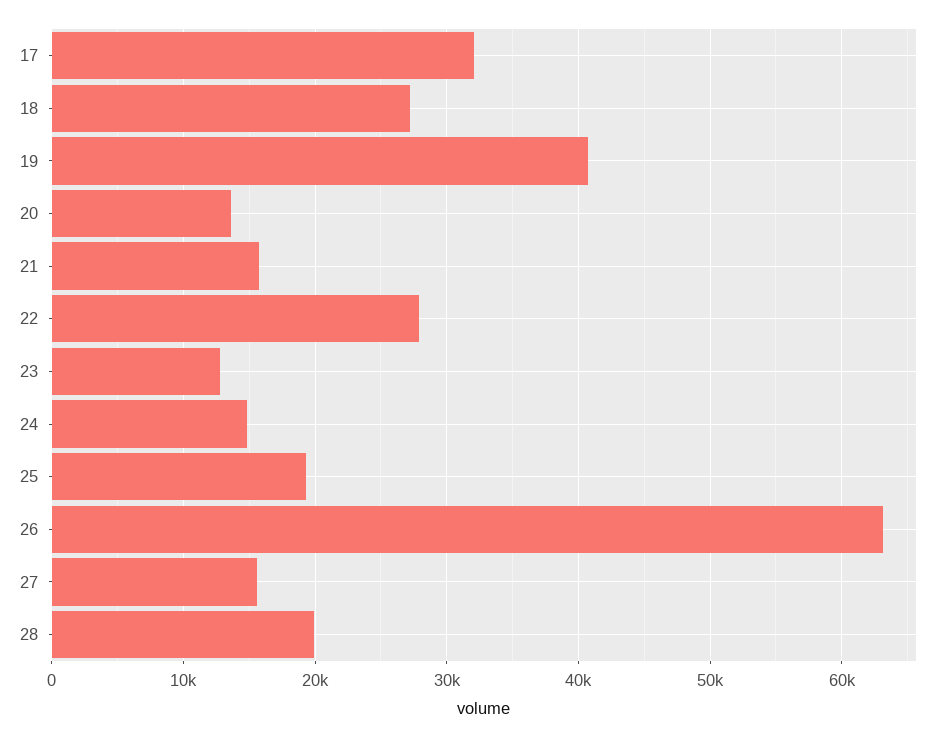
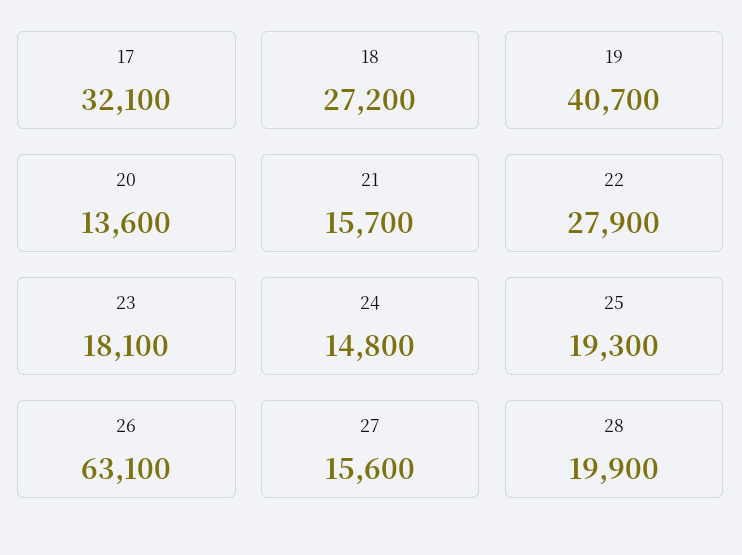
  {
    "17": 32100,
    "18": 27200,
    "19": 40700,
    "20": 13600,
    "21": 15700,
    "22": 27900,
-   "23": 13000,
+   "23": 18100,
    "24": 14800,
    "25": 19300,
    "26": 63100,
    "27": 15600,
    "28": 19900
  }

